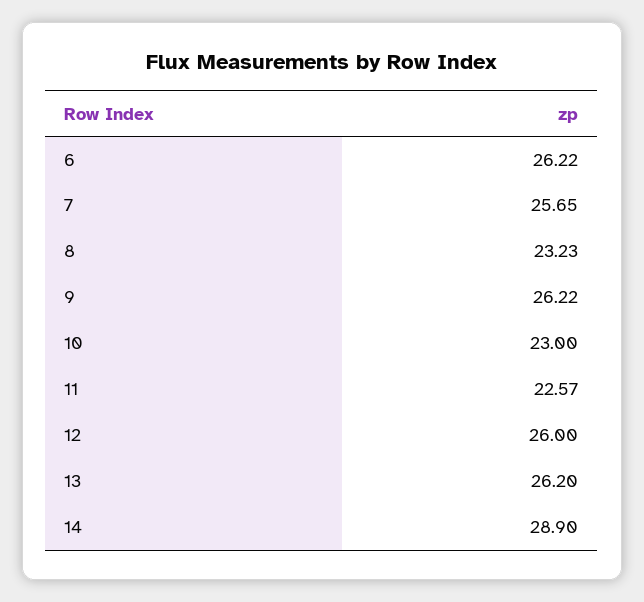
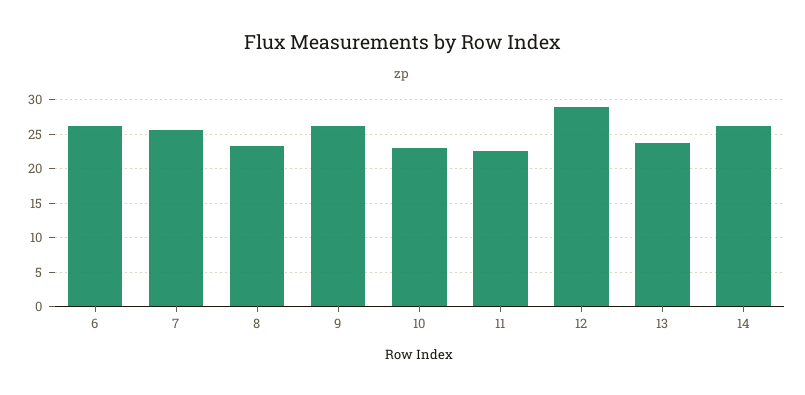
  {
    "6": 26.22,
    "7": 25.65,
    "8": 23.23,
    "9": 26.22,
    "10": 23,
    "11": 22.57,
-   "12": 26,
+   "12": 29,
-   "13": 26.2,
+   "13": 24,
-   "14": 28.9
+   "14": 26
  }

